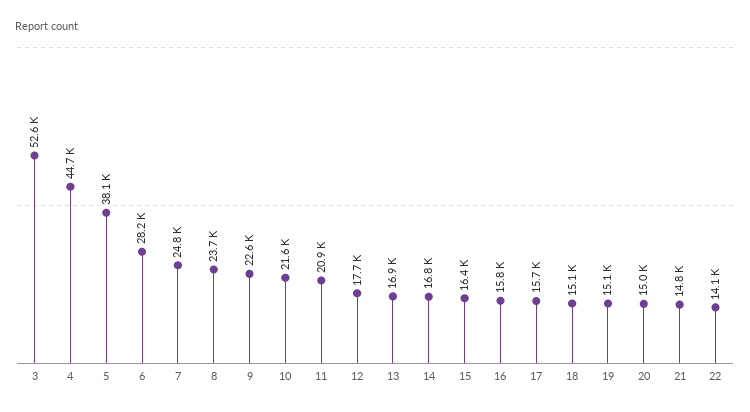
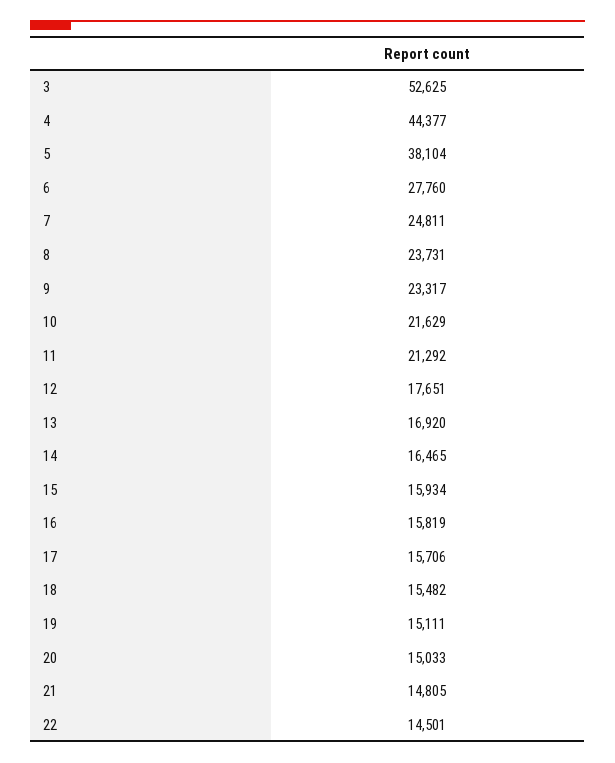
  {
    "3": 52625,
-   "4": 44700,
+   "4": 44377,
    "5": 38104,
-   "6": 28200,
+   "6": 27760,
    "7": 24811,
    "8": 23731,
-   "9": 22600,
+   "9": 23317,
    "10": 21629,
-   "11": 20900,
+   "11": 21292,
    "12": 17651,
    "13": 16920,
-   "14": 16800,
+   "14": 16465,
-   "15": 16400,
+   "15": 15934,
    "16": 15819,
    "17": 15706,
-   "18": 15100,
+   "18": 15482,
    "19": 15111,
    "20": 15033,
    "21": 14805,
-   "22": 14100
+   "22": 14501
  }

